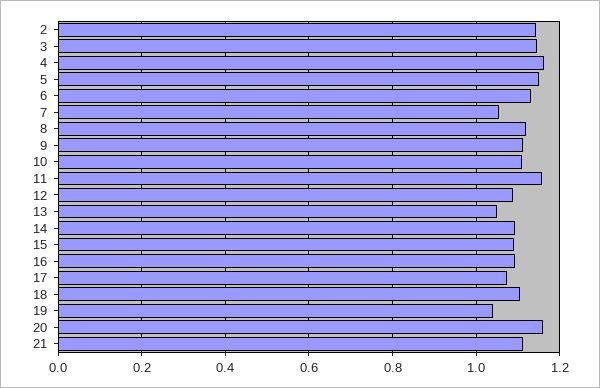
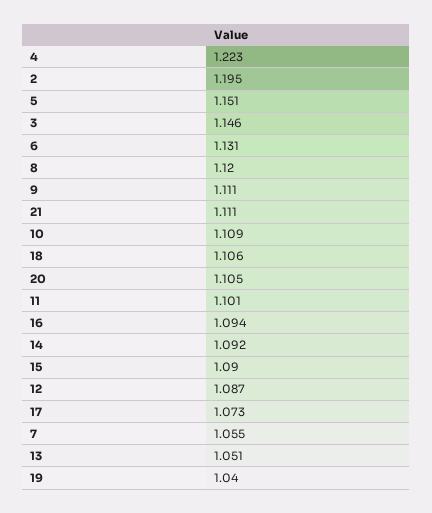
  {
-   "2": 1.14,
+   "2": 1.195,
    "3": 1.146,
-   "4": 1.16,
+   "4": 1.223,
    "5": 1.151,
    "6": 1.131,
    "7": 1.055,
    "8": 1.12,
    "9": 1.111,
    "10": 1.109,
-   "11": 1.16,
+   "11": 1.101,
    "12": 1.087,
    "13": 1.051,
    "14": 1.092,
    "15": 1.09,
    "16": 1.094,
    "17": 1.073,
    "18": 1.106,
    "19": 1.04,
-   "20": 1.16,
+   "20": 1.105,
    "21": 1.111
  }

